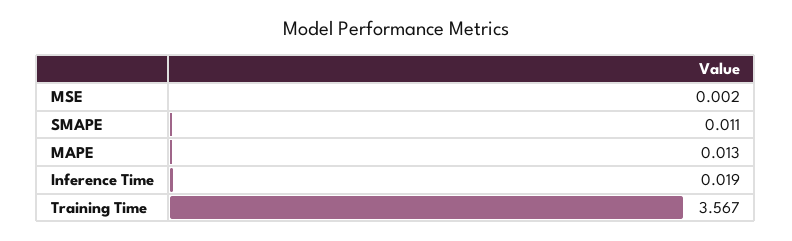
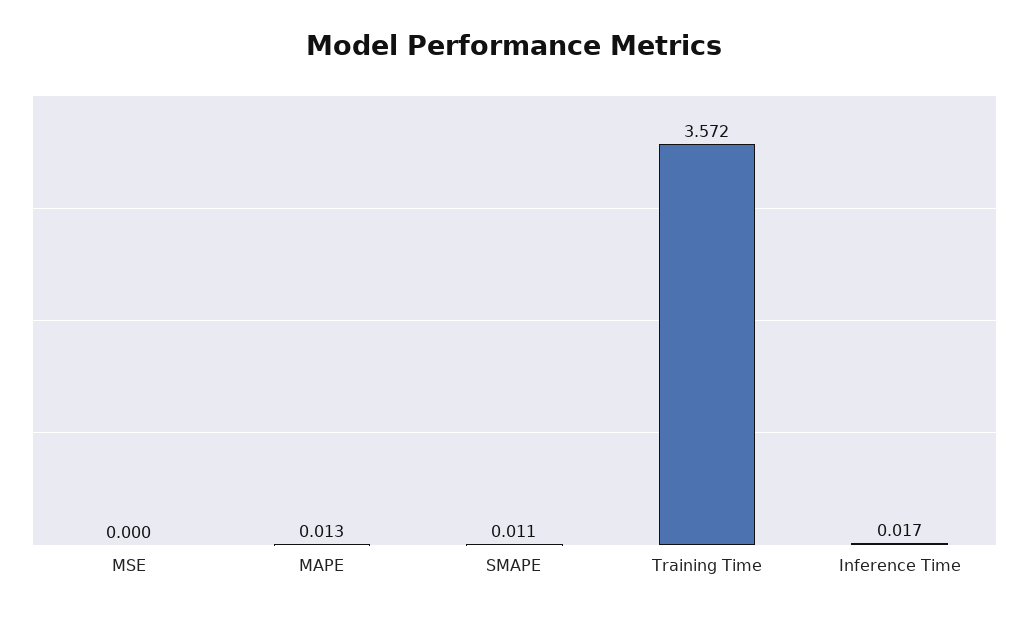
  {
-   "MSE": 0.002,
+   "MSE": 0,
    "SMAPE": 0.011,
    "MAPE": 0.013,
-   "Inference Time": 0.019,
+   "Inference Time": 0.017,
-   "Training Time": 3.567
+   "Training Time": 3.572
  }

